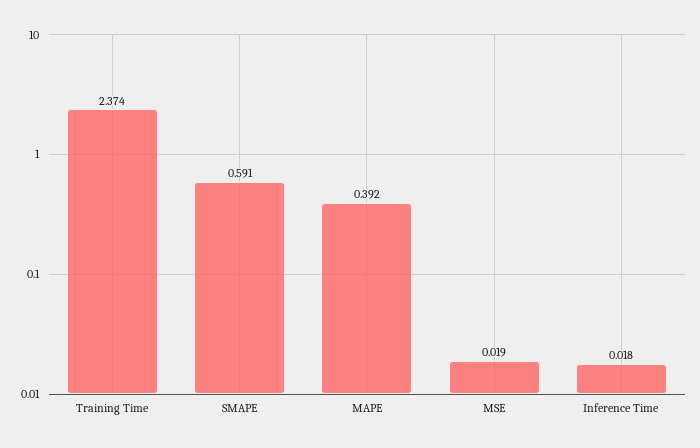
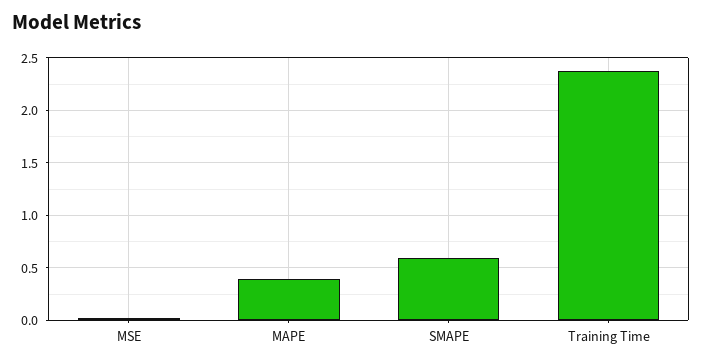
  {
    "Training Time": 2.374,
    "SMAPE": 0.591,
    "MAPE": 0.392,
-   "MSE": 0.019,
+   "MSE": 0.019
-   "Inference Time": 0.018
  }

